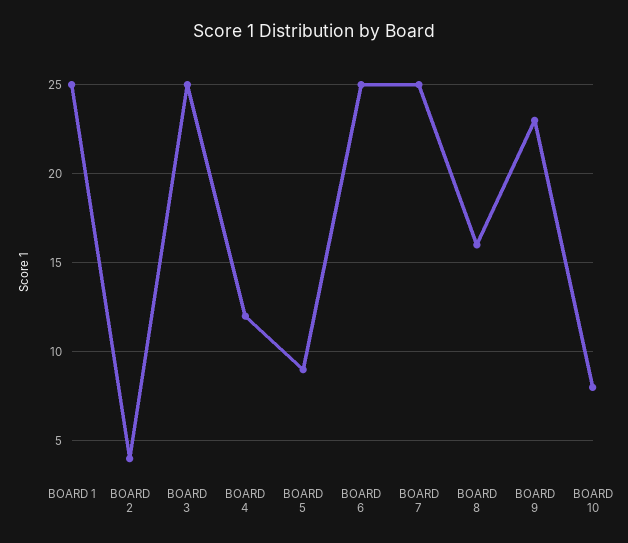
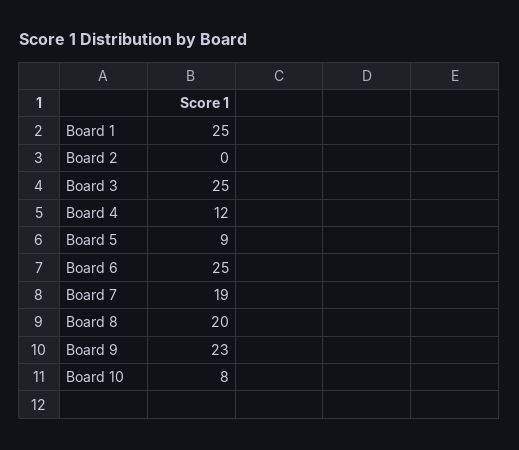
  {
    "BOARD 1": 25,
-   "BOARD 2": 4,
+   "BOARD 2": 0,
    "BOARD 3": 25,
    "BOARD 4": 12,
    "BOARD 5": 9,
    "BOARD 6": 25,
-   "BOARD 7": 25,
+   "BOARD 7": 19,
-   "BOARD 8": 16,
+   "BOARD 8": 20,
    "BOARD 9": 23,
    "BOARD 10": 8
  }

